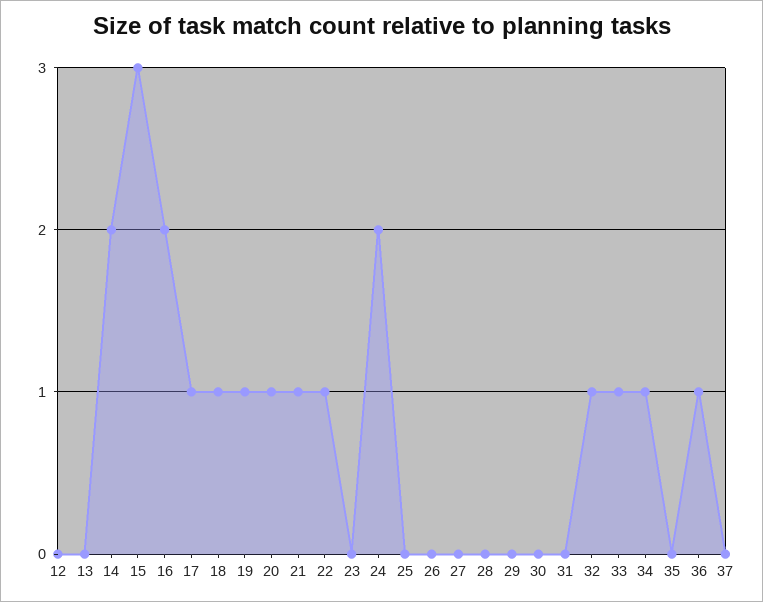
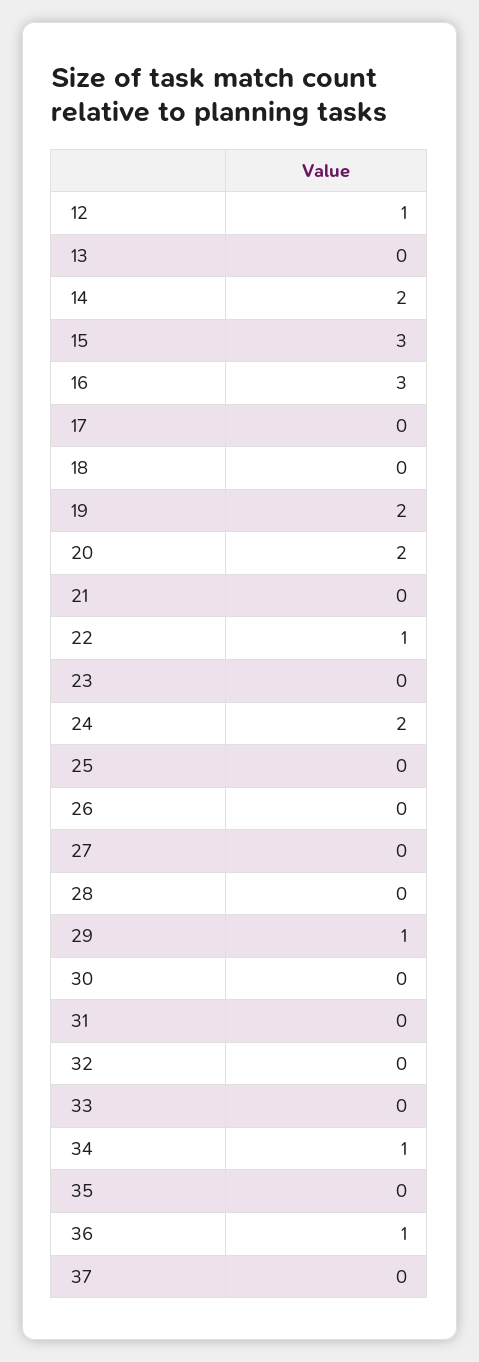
  {
-   "12": 0,
+   "12": 1,
    "13": 0,
    "14": 2,
    "15": 3,
-   "16": 2,
+   "16": 3,
-   "17": 1,
+   "17": 0,
-   "18": 1,
+   "18": 0,
-   "19": 1,
+   "19": 2,
-   "20": 1,
+   "20": 2,
-   "21": 1,
+   "21": 0,
    "22": 1,
    "23": 0,
    "24": 2,
    "25": 0,
    "26": 0,
    "27": 0,
    "28": 0,
-   "29": 0,
+   "29": 1,
    "30": 0,
    "31": 0,
-   "32": 1,
+   "32": 0,
-   "33": 1,
+   "33": 0,
    "34": 1,
    "35": 0,
    "36": 1,
    "37": 0
  }

